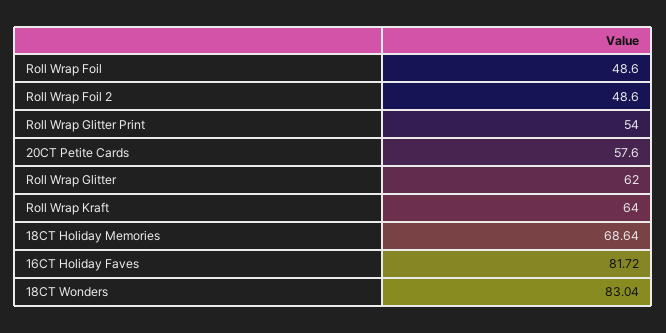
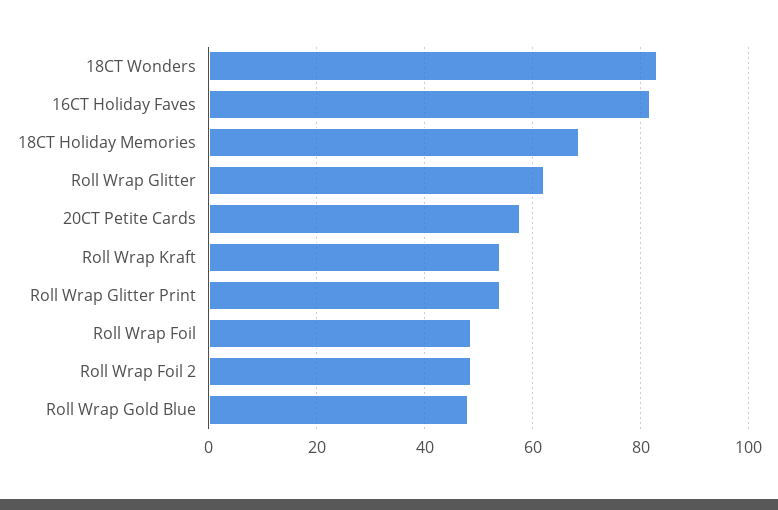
  {
    "Roll Wrap Foil": 48.6,
    "Roll Wrap Foil 2": 48.6,
    "Roll Wrap Glitter Print": 54,
    "20CT Petite Cards": 57.6,
    "Roll Wrap Glitter": 62,
-   "Roll Wrap Kraft": 64,
+   "Roll Wrap Kraft": 54,
    "18CT Holiday Memories": 68.64,
    "16CT Holiday Faves": 81.72,
-   "18CT Wonders": 83.04
+   "18CT Wonders": 83.04,
+   "Roll Wrap Gold Blue": 48
  }

